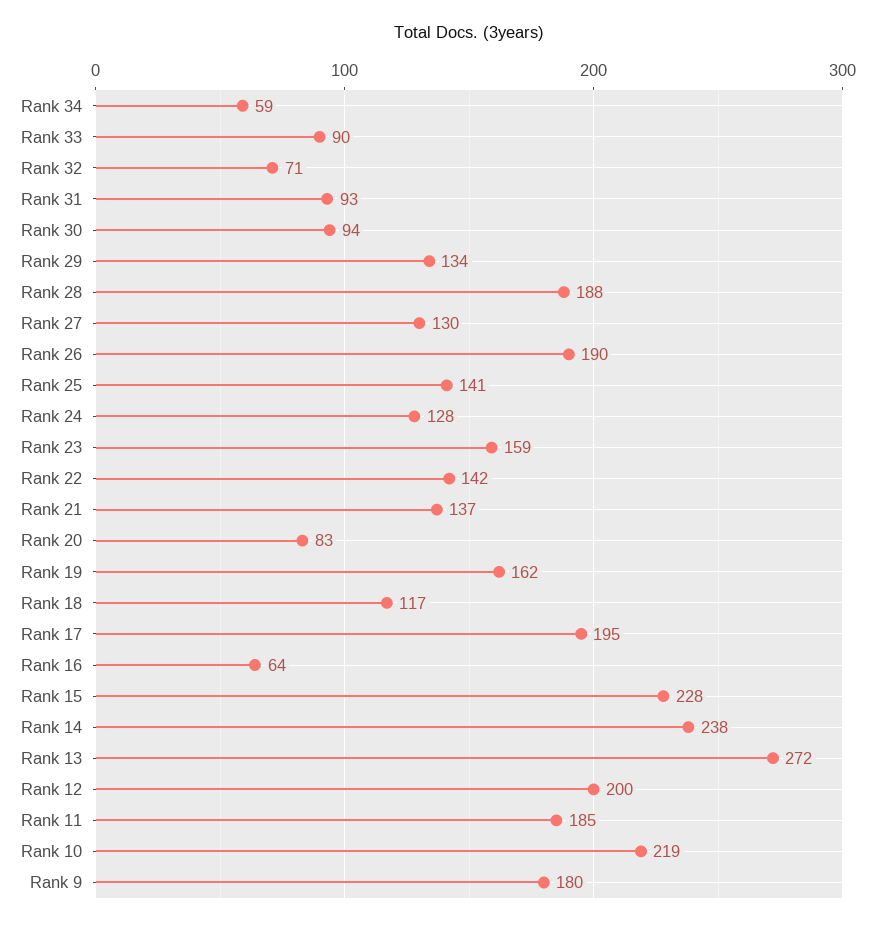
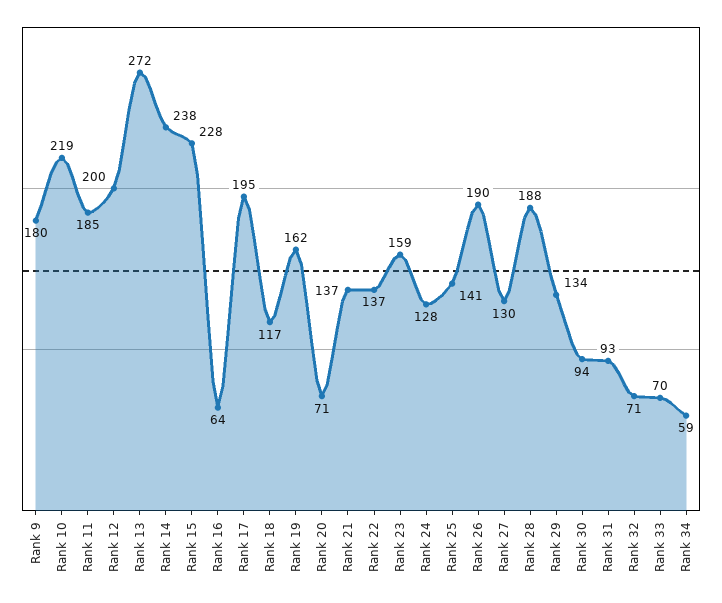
  {
    "Rank 34": 59,
-   "Rank 33": 90,
+   "Rank 33": 70,
    "Rank 32": 71,
    "Rank 31": 93,
    "Rank 30": 94,
    "Rank 29": 134,
    "Rank 28": 188,
    "Rank 27": 130,
    "Rank 26": 190,
    "Rank 25": 141,
    "Rank 24": 128,
    "Rank 23": 159,
-   "Rank 22": 142,
+   "Rank 22": 137,
    "Rank 21": 137,
-   "Rank 20": 83,
+   "Rank 20": 71,
    "Rank 19": 162,
    "Rank 18": 117,
    "Rank 17": 195,
    "Rank 16": 64,
    "Rank 15": 228,
    "Rank 14": 238,
    "Rank 13": 272,
    "Rank 12": 200,
    "Rank 11": 185,
    "Rank 10": 219,
    "Rank 9": 180
  }

